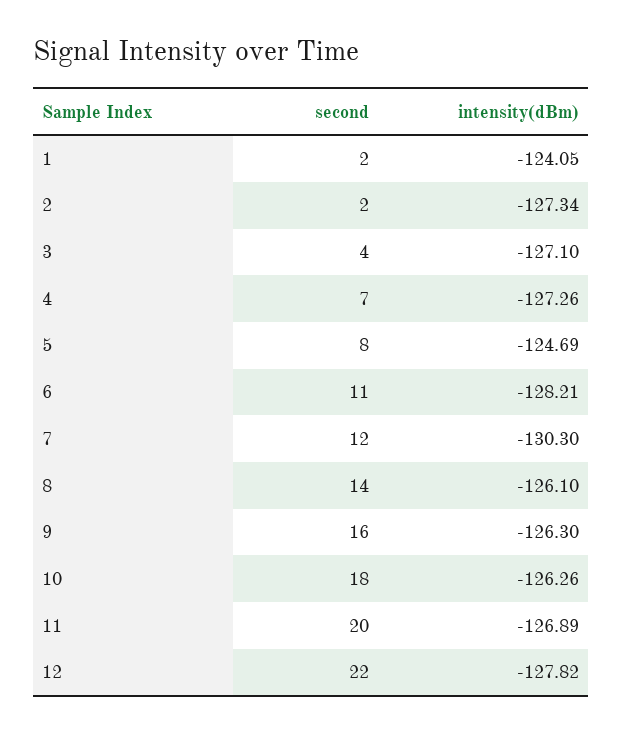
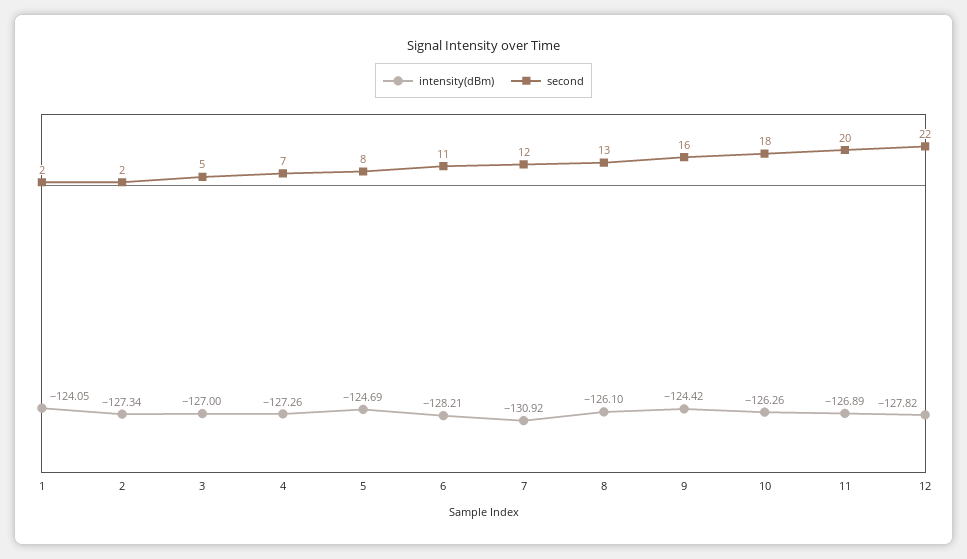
  {
    "second": {
      "1": 2,
      "2": 2,
-     "3": 4,
+     "3": 5,
      "4": 7,
      "5": 8,
      "6": 11,
      "7": 12,
-     "8": 14,
+     "8": 13,
      "9": 16,
      "10": 18,
      "11": 20,
      "12": 22
    },
    "intensity(dBm)": {
      "1": -124.05,
      "2": -127.34,
-     "3": -127.1,
+     "3": -127,
      "4": -127.26,
      "5": -124.69,
      "6": -128.21,
-     "7": -130.3,
+     "7": -130.92,
      "8": -126.1,
-     "9": -126.3,
+     "9": -124.42,
      "10": -126.26,
      "11": -126.89,
      "12": -127.82
    }
  }

